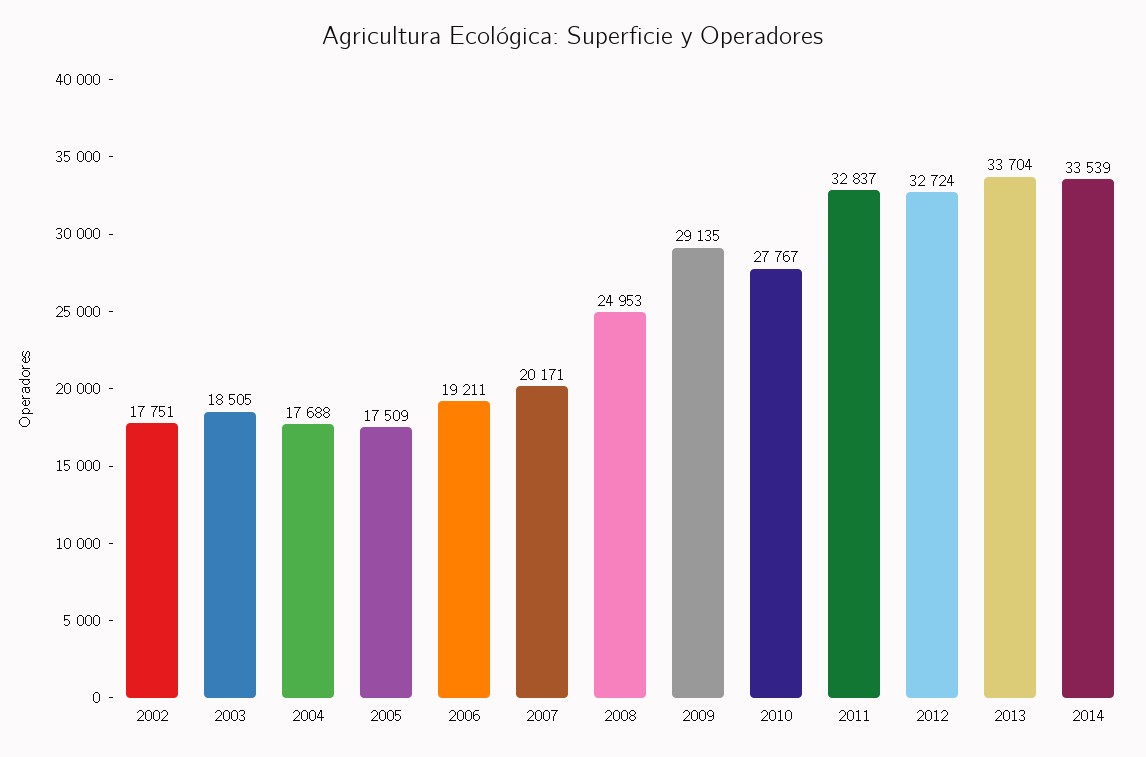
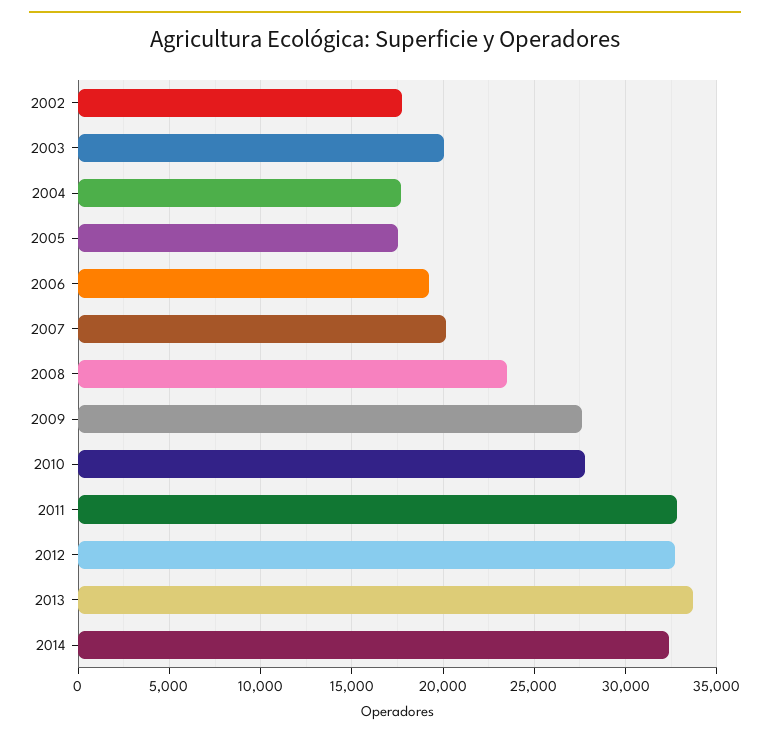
  {
    "2002": 17751,
-   "2003": 18505,
+   "2003": 20000,
    "2004": 17688,
    "2005": 17509,
    "2006": 19211,
    "2007": 20171,
-   "2008": 24953,
+   "2008": 23500,
-   "2009": 29135,
+   "2009": 27500,
    "2010": 27767,
    "2011": 32837,
    "2012": 32724,
    "2013": 33704,
-   "2014": 33539
+   "2014": 32500
  }

